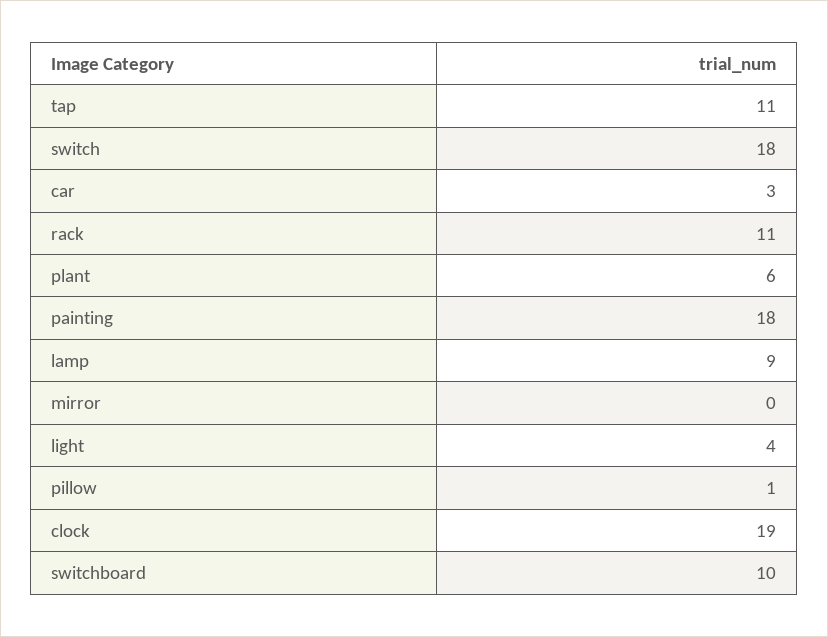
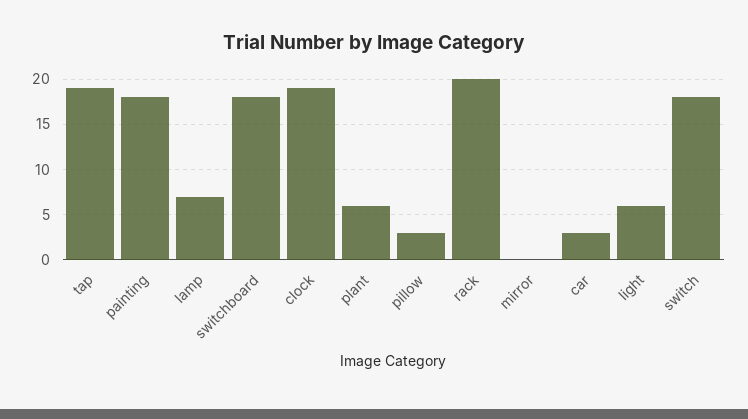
  {
-   "tap": 11,
+   "tap": 19,
    "switch": 18,
    "car": 3,
-   "rack": 11,
+   "rack": 20,
    "plant": 6,
    "painting": 18,
-   "lamp": 9,
+   "lamp": 7,
    "mirror": 0,
-   "light": 4,
+   "light": 6,
-   "pillow": 1,
+   "pillow": 3,
    "clock": 19,
-   "switchboard": 10
+   "switchboard": 18
  }

